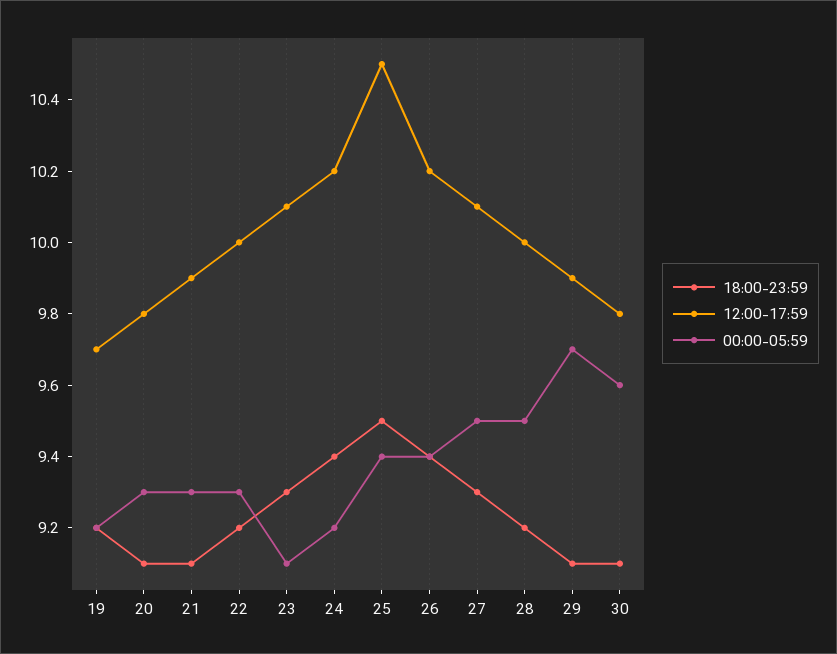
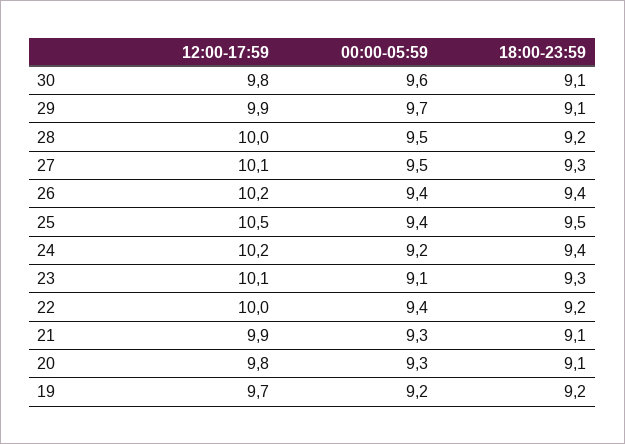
  {
    "18:00-23:59": {
      "19": 9.2,
      "20": 9.1,
      "21": 9.1,
      "22": 9.2,
      "23": 9.3,
      "24": 9.4,
      "25": 9.5,
      "26": 9.4,
      "27": 9.3,
      "28": 9.2,
      "29": 9.1,
      "30": 9.1
    },
    "12:00-17:59": {
      "19": 9.7,
      "20": 9.8,
      "21": 9.9,
      "22": 10,
      "23": 10.1,
      "24": 10.2,
      "25": 10.5,
      "26": 10.2,
      "27": 10.1,
      "28": 10,
      "29": 9.9,
      "30": 9.8
    },
    "00:00-05:59": {
      "19": 9.2,
      "20": 9.3,
      "21": 9.3,
-     "22": 9.3,
+     "22": 9.4,
      "23": 9.1,
      "24": 9.2,
      "25": 9.4,
      "26": 9.4,
      "27": 9.5,
      "28": 9.5,
      "29": 9.7,
      "30": 9.6
    }
  }

